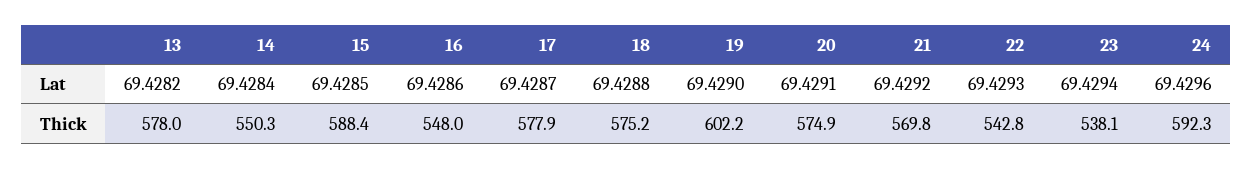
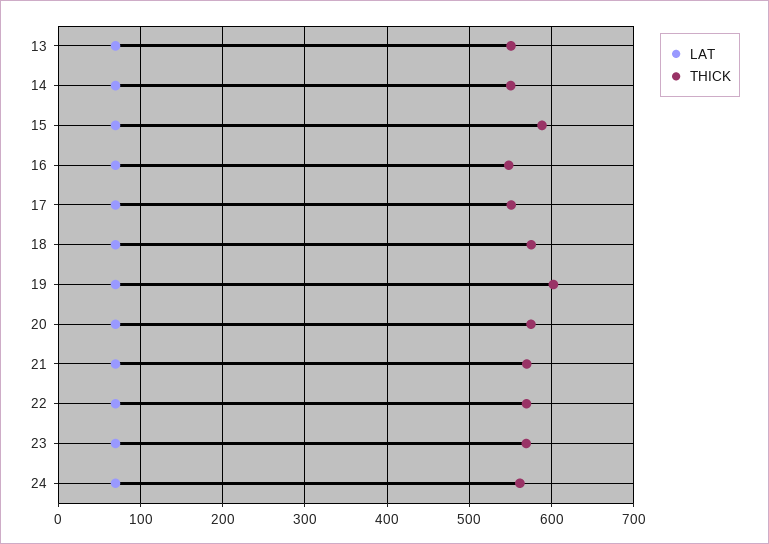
  {
    "Lat": {
      "13": 69.4282,
      "14": 69.4284,
      "15": 69.4285,
      "16": 69.4286,
      "17": 69.4287,
      "18": 69.4288,
      "19": 69.429,
      "20": 69.4291,
      "21": 69.4292,
      "22": 69.4293,
      "23": 69.4294,
      "24": 69.4296
    },
    "Thick": {
-     "13": 578,
+     "13": 550,
      "14": 550.3,
      "15": 588.4,
      "16": 548,
-     "17": 577.9,
+     "17": 550,
      "18": 575.2,
      "19": 602.2,
      "20": 574.9,
      "21": 569.8,
-     "22": 542.8,
+     "22": 570,
-     "23": 538.1,
+     "23": 570,
-     "24": 592.3
+     "24": 560
    }
  }

